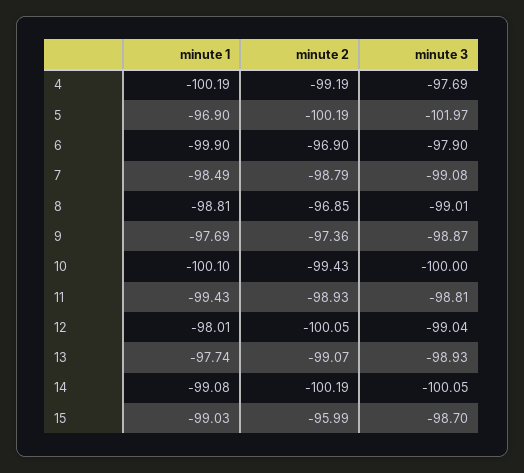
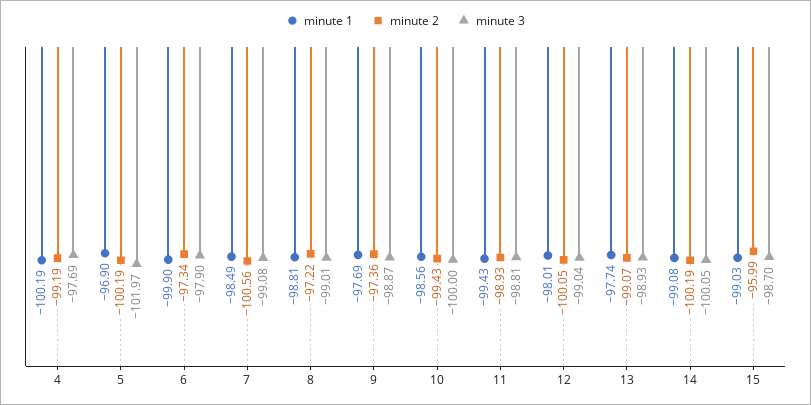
  {
    "minute 1": {
      "4": -100.19,
      "5": -96.9,
      "6": -99.9,
      "7": -98.49,
      "8": -98.81,
      "9": -97.69,
-     "10": -100.1,
+     "10": -98.56,
      "11": -99.43,
      "12": -98.01,
      "13": -97.74,
      "14": -99.08,
      "15": -99.03
    },
    "minute 2": {
      "4": -99.19,
      "5": -100.19,
-     "6": -96.9,
+     "6": -97.34,
-     "7": -98.79,
+     "7": -100.56,
-     "8": -96.85,
+     "8": -97.22,
      "9": -97.36,
      "10": -99.43,
      "11": -98.93,
      "12": -100.05,
      "13": -99.07,
      "14": -100.19,
      "15": -95.99
    },
    "minute 3": {
      "4": -97.69,
      "5": -101.97,
      "6": -97.9,
      "7": -99.08,
      "8": -99.01,
      "9": -98.87,
      "10": -100,
      "11": -98.81,
      "12": -99.04,
      "13": -98.93,
      "14": -100.05,
      "15": -98.7
    }
  }

